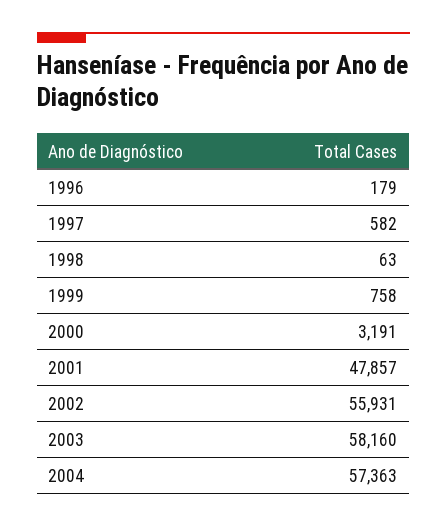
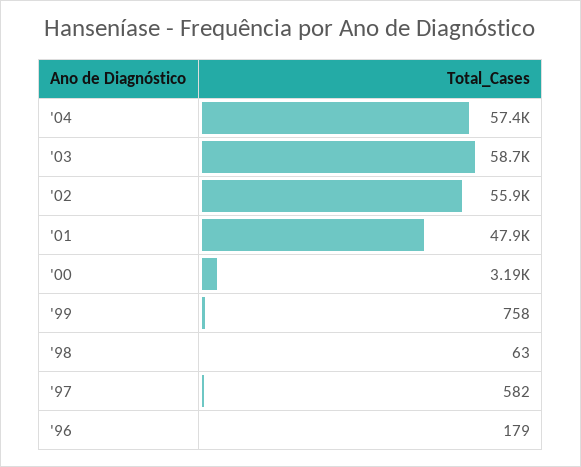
  {
    "1996": 179,
    "1997": 582,
    "1998": 63,
    "1999": 758,
    "2000": 3191,
    "2001": 47857,
    "2002": 55931,
-   "2003": 58160,
+   "2003": 58700,
    "2004": 57363
  }

